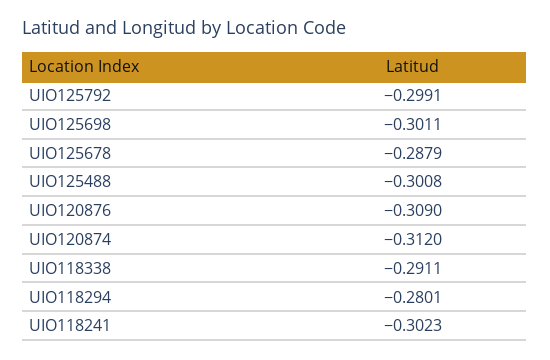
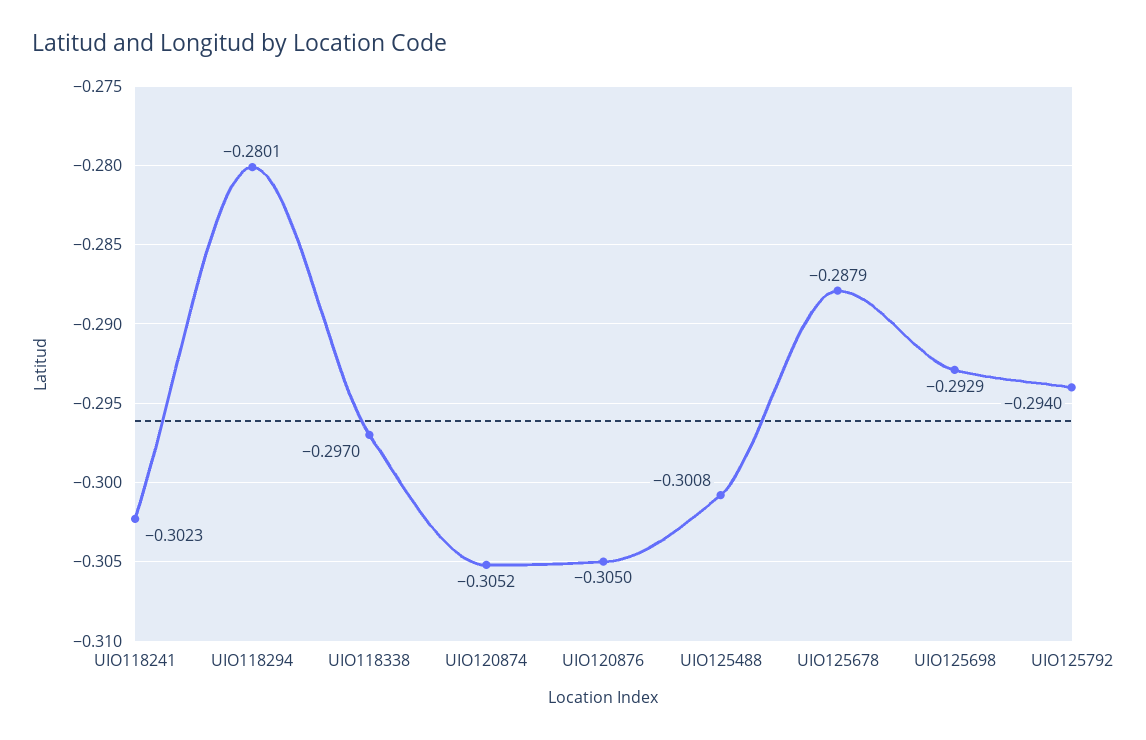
  {
-   "UIO125792": -0.2991,
+   "UIO125792": -0.294,
-   "UIO125698": -0.3011,
+   "UIO125698": -0.2929,
    "UIO125678": -0.2879,
    "UIO125488": -0.3008,
-   "UIO120876": -0.309,
+   "UIO120876": -0.305,
-   "UIO120874": -0.312,
+   "UIO120874": -0.3052,
-   "UIO118338": -0.2911,
+   "UIO118338": -0.297,
    "UIO118294": -0.2801,
    "UIO118241": -0.3023
  }

